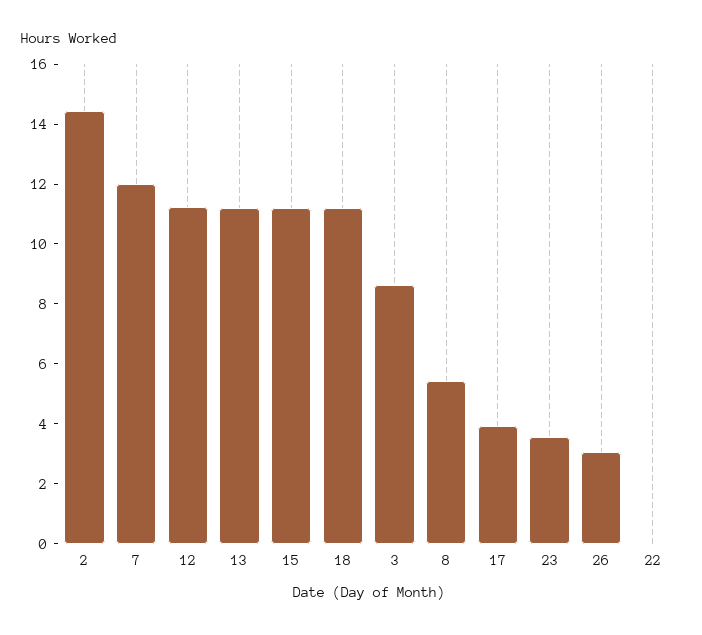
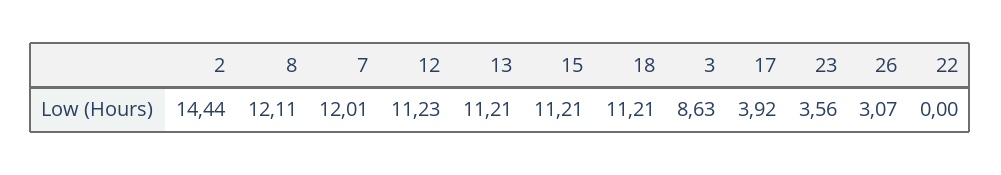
  {
    "2": 14.44,
    "7": 12.01,
    "12": 11.23,
    "13": 11.21,
    "15": 11.21,
    "18": 11.21,
    "3": 8.63,
-   "8": 5.5,
+   "8": 12.11,
    "17": 3.92,
    "23": 3.56,
    "26": 3.07,
    "22": 0
  }

